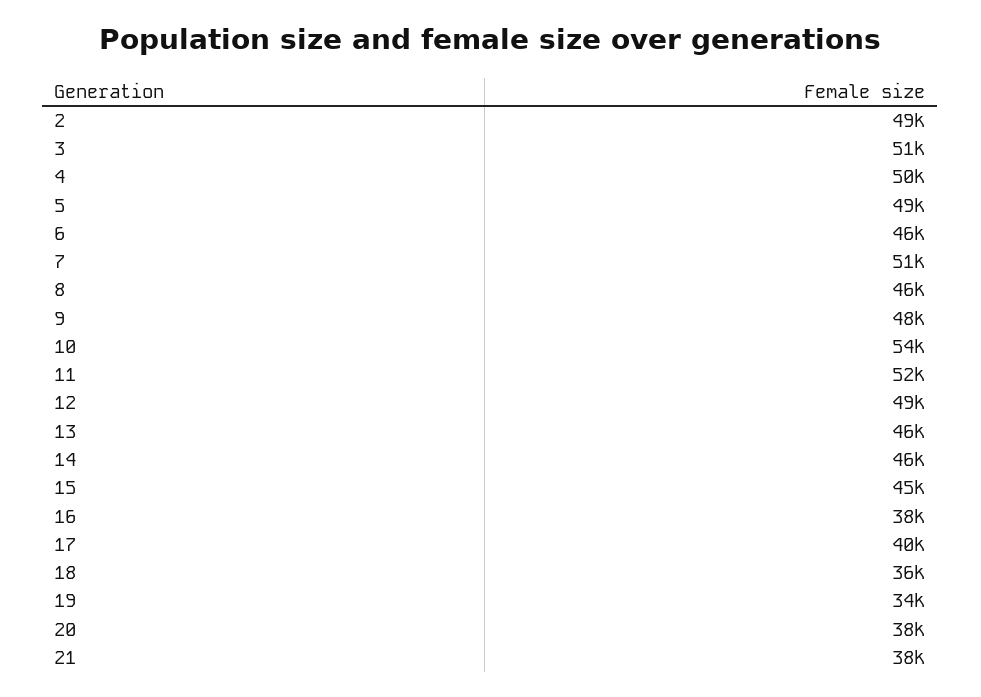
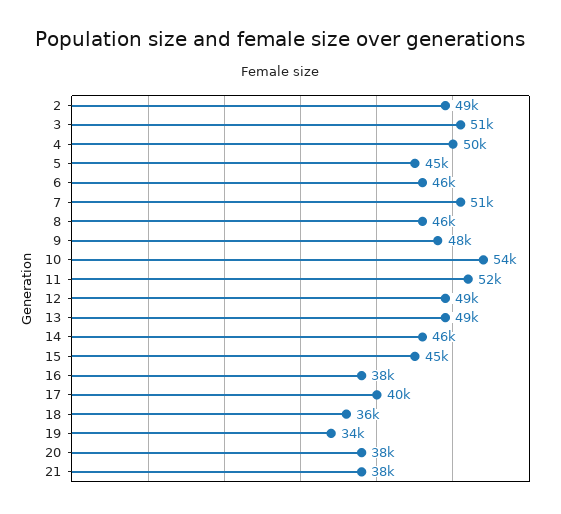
  {
    "2": 49000,
    "3": 51000,
    "4": 50000,
-   "5": 49000,
+   "5": 45000,
    "6": 46000,
    "7": 51000,
    "8": 46000,
    "9": 48000,
    "10": 54000,
    "11": 52000,
    "12": 49000,
-   "13": 46000,
+   "13": 49000,
    "14": 46000,
    "15": 45000,
    "16": 38000,
    "17": 40000,
    "18": 36000,
    "19": 34000,
    "20": 38000,
    "21": 38000
  }

